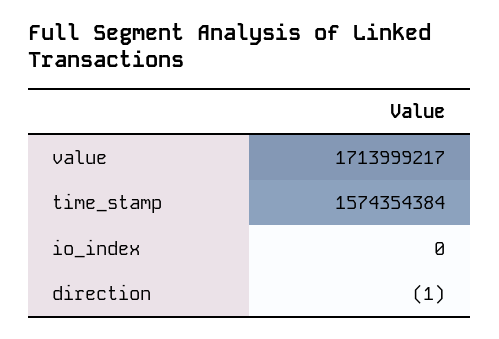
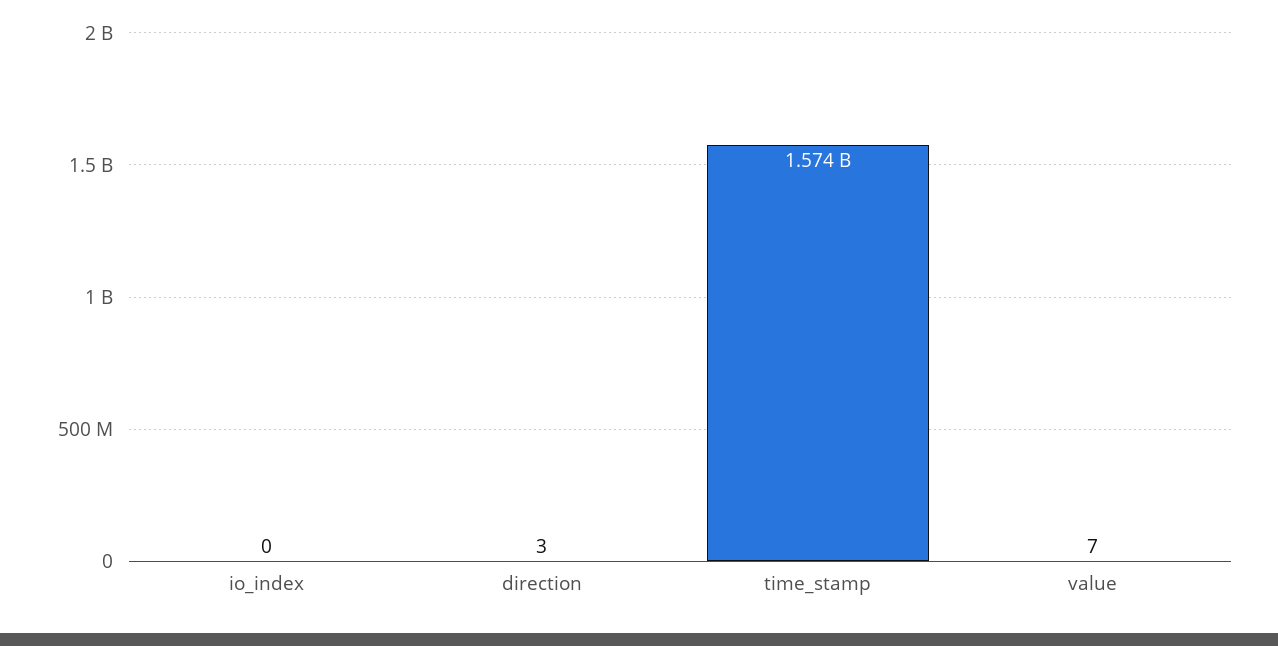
  {
-   "value": 1713999217,
+   "value": 7,
    "time_stamp": 1574354384,
    "io_index": 0,
-   "direction": -1
+   "direction": 3
  }

